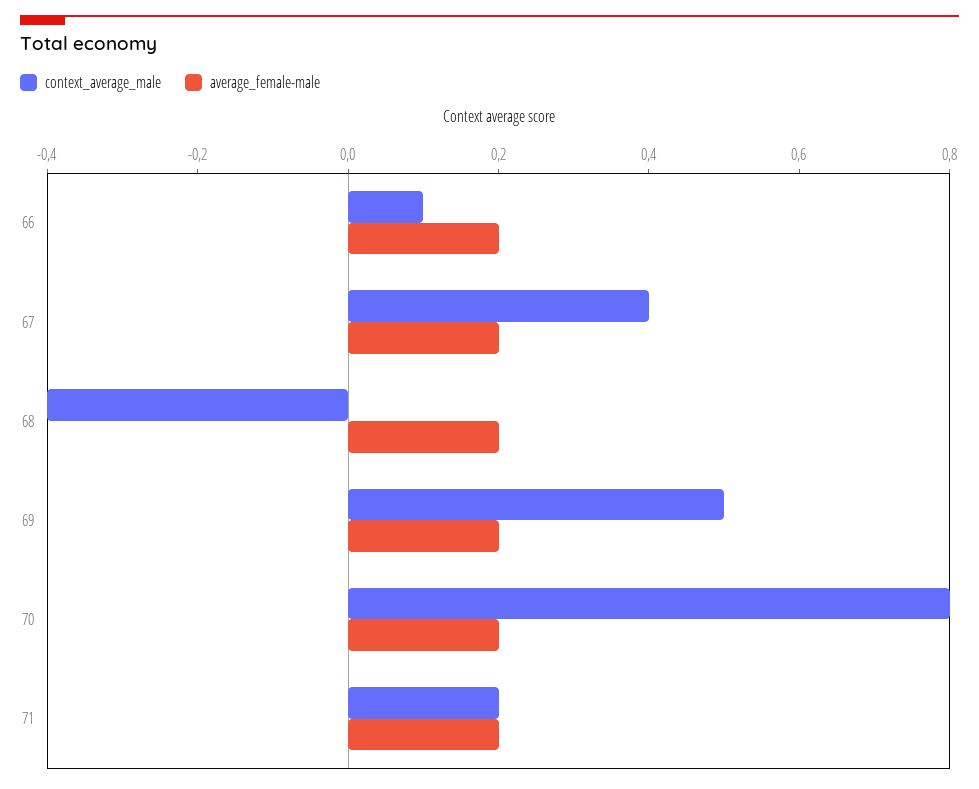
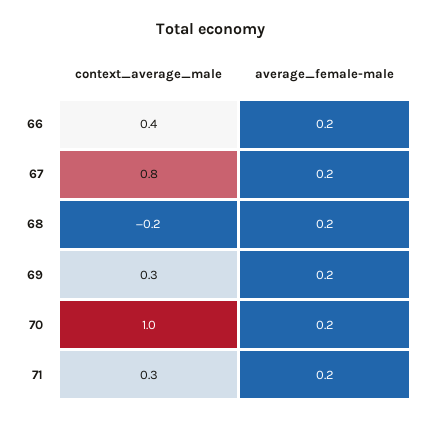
  {
    "context_average_male": {
-     "66": 0.1,
+     "66": 0.4,
-     "67": 0.4,
+     "67": 0.8,
-     "68": -0.4,
+     "68": -0.2,
-     "69": 0.5,
+     "69": 0.3,
-     "70": 0.8,
+     "70": 1,
-     "71": 0.2
+     "71": 0.3
    },
    "average_female-male": {
      "66": 0.2,
      "67": 0.2,
      "68": 0.2,
      "69": 0.2,
      "70": 0.2,
      "71": 0.2
    }
  }

